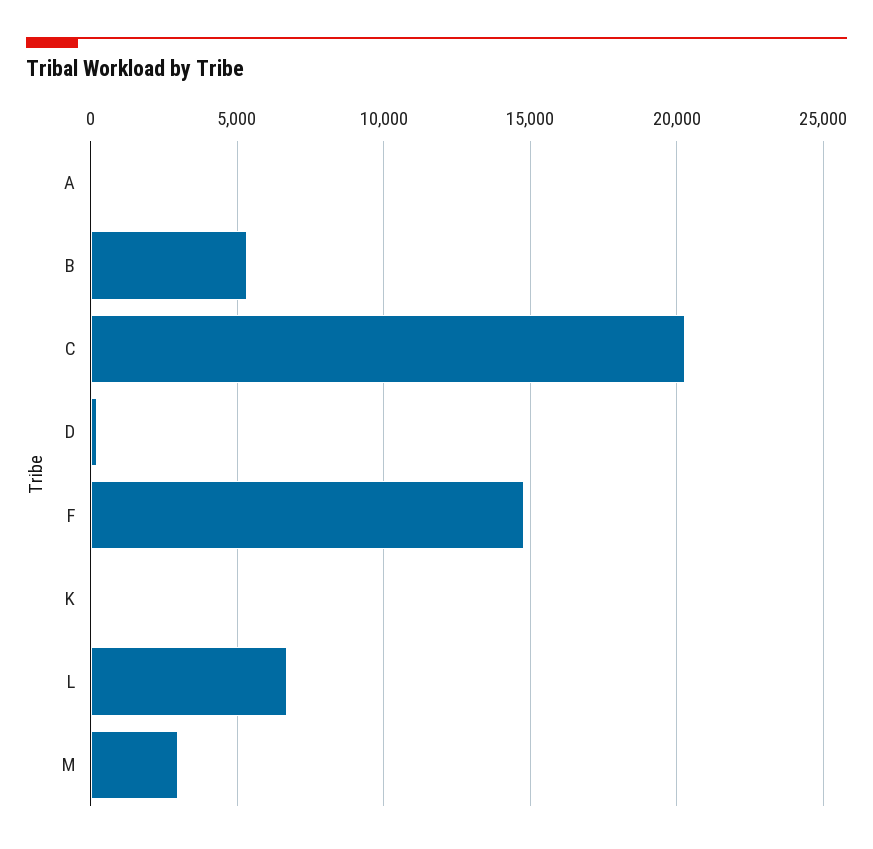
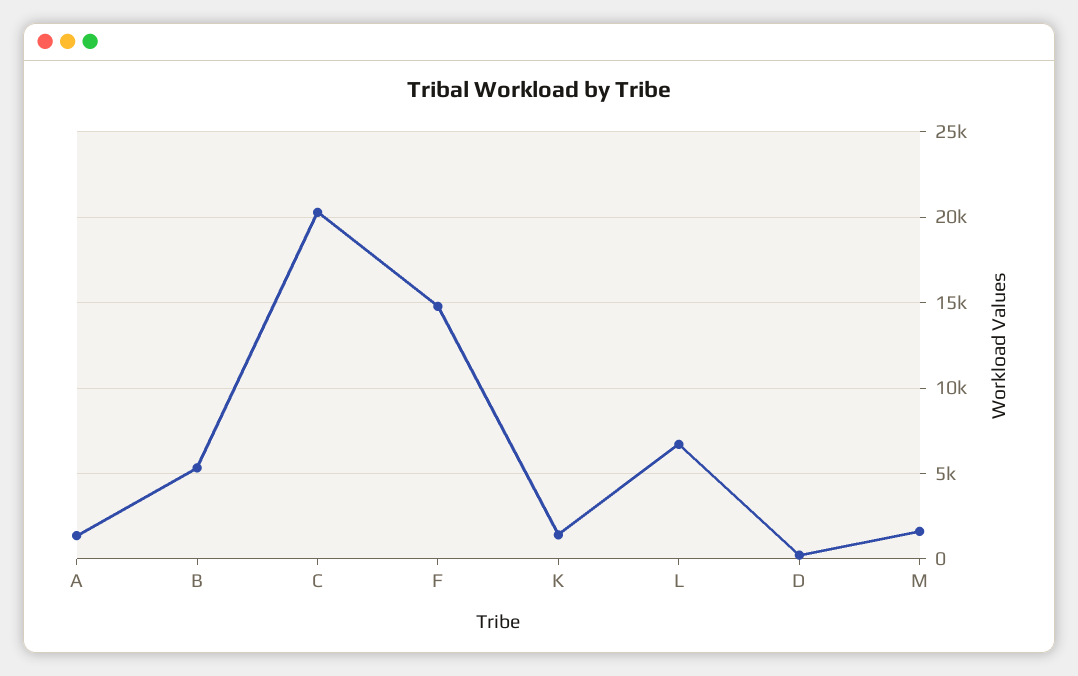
  {
-   "A": 0,
+   "A": 1500,
    "B": 5500,
    "C": 20500,
    "D": 0,
    "F": 15000,
-   "K": 0,
+   "K": 1500,
    "L": 6500,
-   "M": 3000
+   "M": 1500
  }

